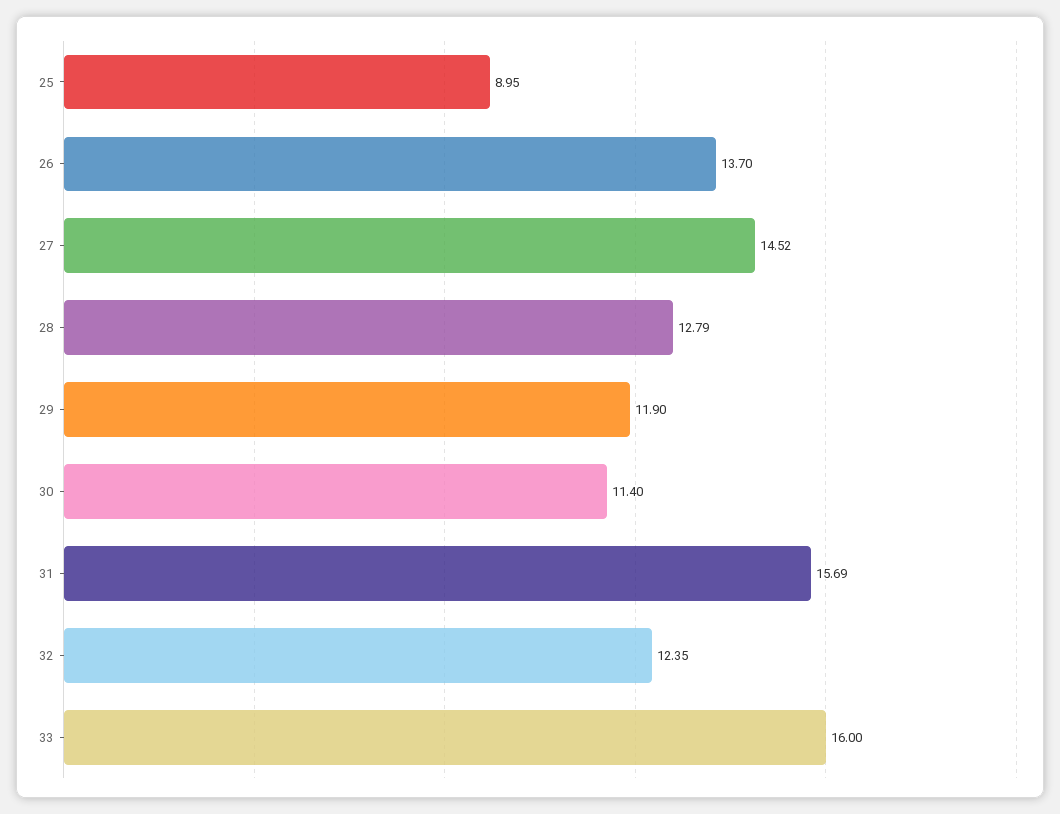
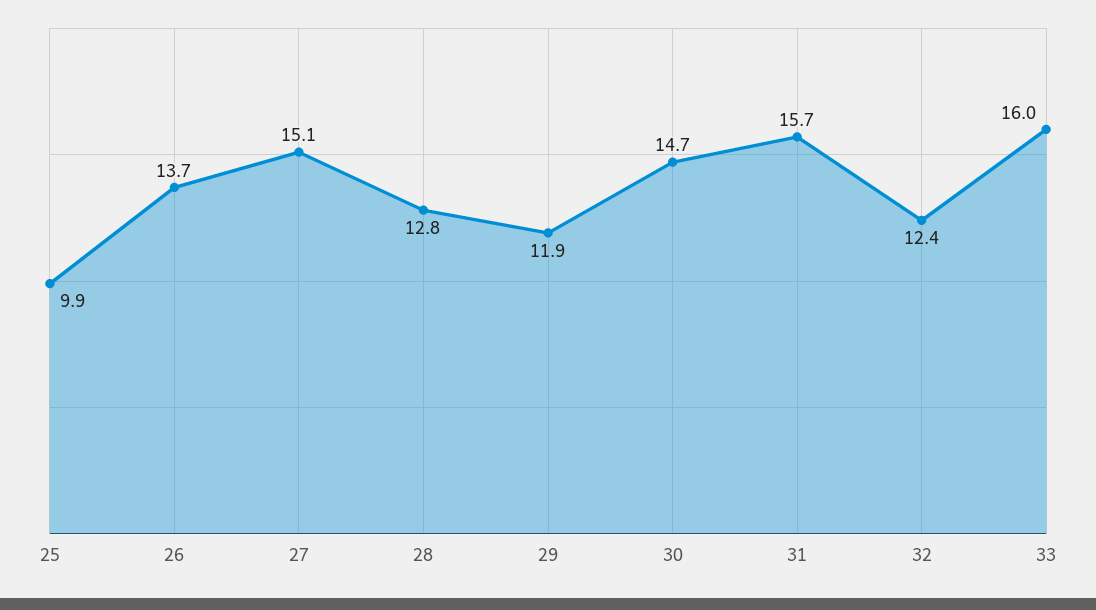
  {
-   "25": 8.95,
+   "25": 9.9,
    "26": 13.7,
-   "27": 14.52,
+   "27": 15.1,
    "28": 12.79,
    "29": 11.9,
-   "30": 11.4,
+   "30": 14.7,
    "31": 15.69,
    "32": 12.35,
    "33": 16
  }

